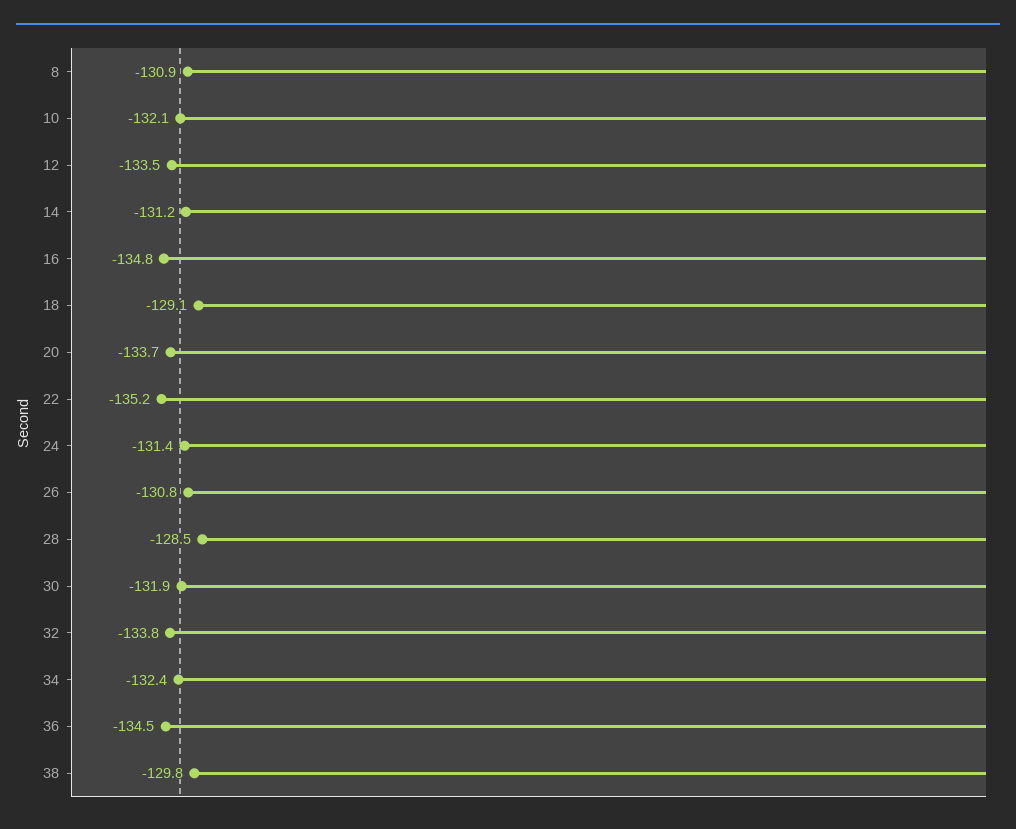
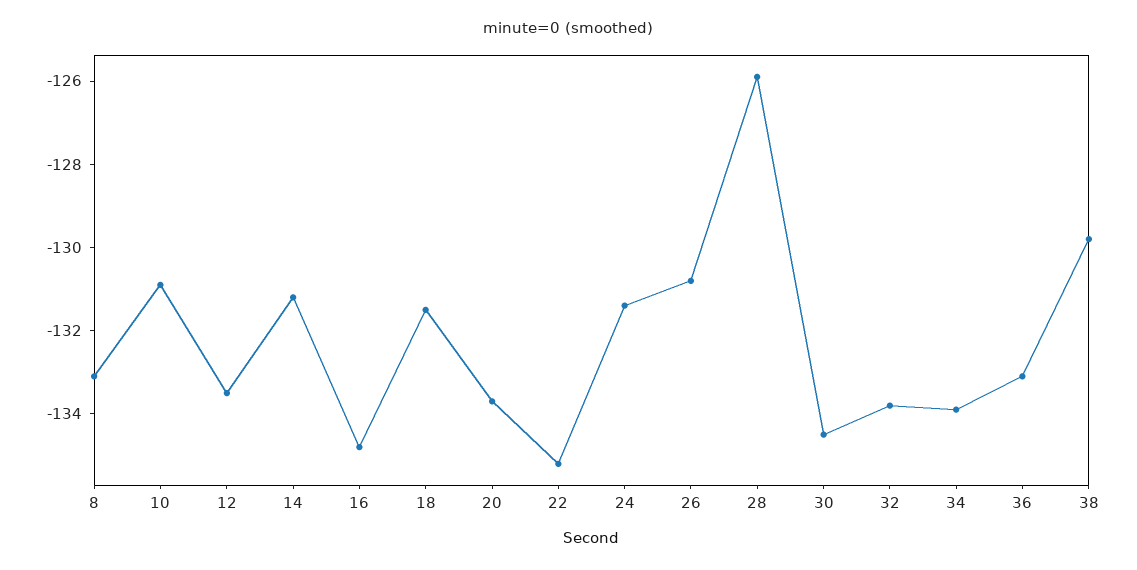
  {
-   "8": -130.9,
+   "8": -133,
-   "10": -132.1,
+   "10": -131,
    "12": -133.5,
    "14": -131.2,
    "16": -134.8,
-   "18": -129.1,
+   "18": -131.5,
    "20": -133.7,
    "22": -135.2,
    "24": -131.4,
    "26": -130.8,
-   "28": -128.5,
+   "28": -126,
-   "30": -131.9,
+   "30": -134.5,
    "32": -133.8,
-   "34": -132.4,
+   "34": -134,
-   "36": -134.5,
+   "36": -133,
    "38": -129.8
  }

